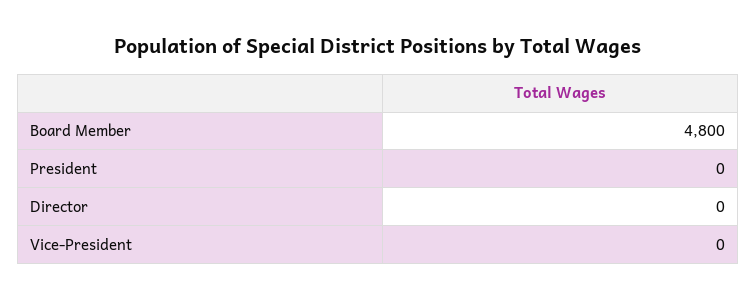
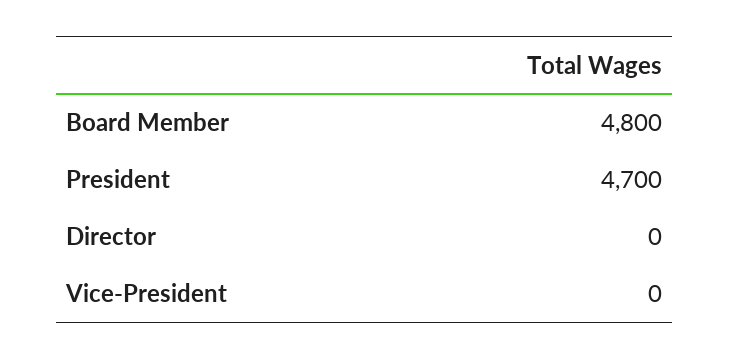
  {
    "Board Member": 4800,
-   "President": 0,
+   "President": 4700,
    "Director": 0,
    "Vice-President": 0
  }

